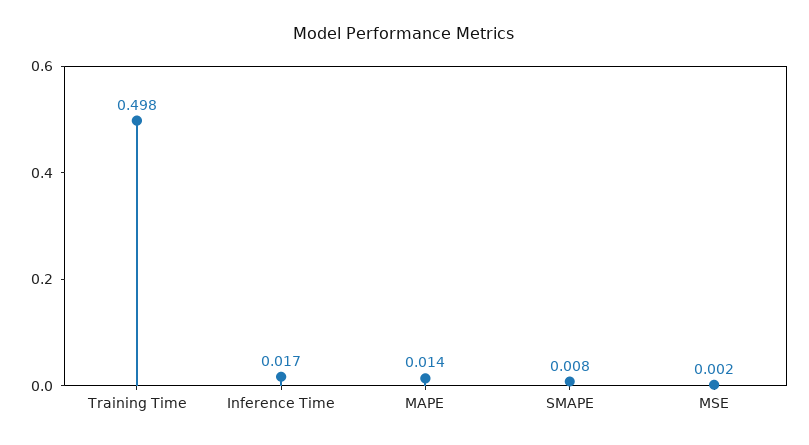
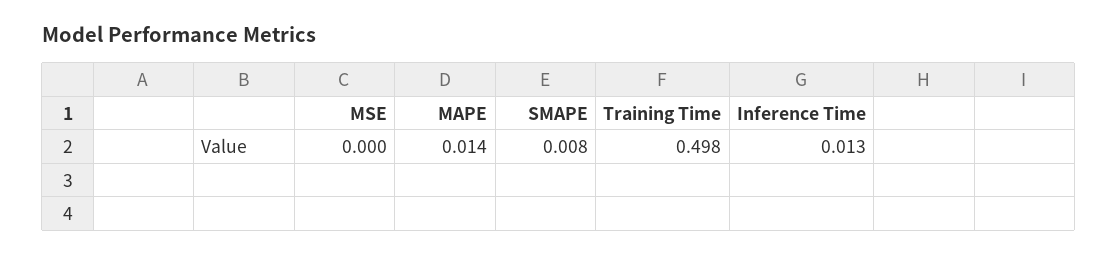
  {
    "Training Time": 0.498,
-   "Inference Time": 0.017,
+   "Inference Time": 0.013,
    "MAPE": 0.014,
    "SMAPE": 0.008,
-   "MSE": 0.002
+   "MSE": 0
  }

